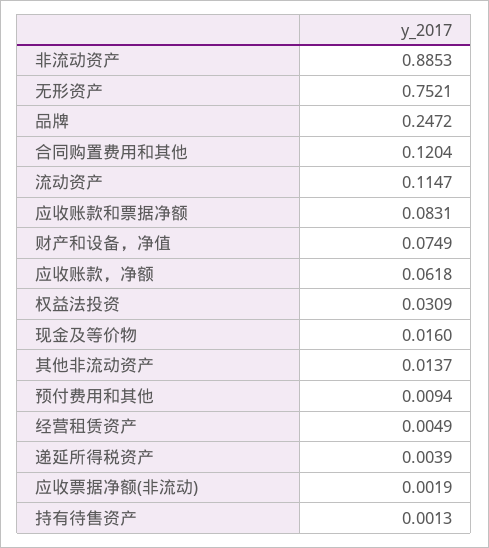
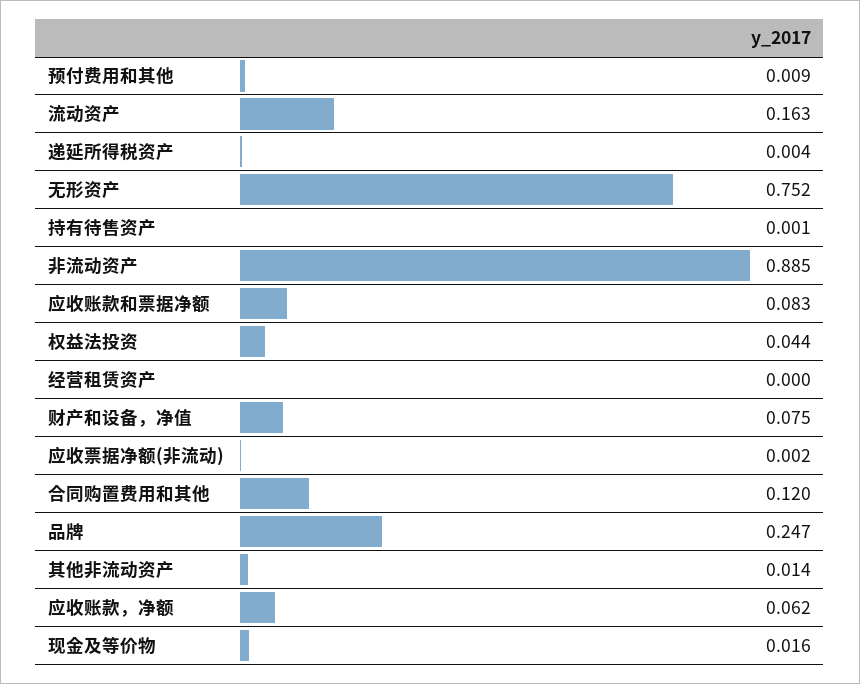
  {
    "非流动资产": 0.8853,
    "无形资产": 0.7521,
    "品牌": 0.2472,
    "合同购置费用和其他": 0.1204,
-   "流动资产": 0.1147,
+   "流动资产": 0.163,
    "应收账款和票据净额": 0.0831,
    "财产和设备，净值": 0.0749,
    "应收账款，净额": 0.0618,
-   "权益法投资": 0.0309,
+   "权益法投资": 0.044,
    "现金及等价物": 0.016,
    "其他非流动资产": 0.0137,
    "预付费用和其他": 0.0094,
-   "经营租赁资产": 0.0049,
+   "经营租赁资产": 0,
    "递延所得税资产": 0.0039,
    "应收票据净额(非流动)": 0.0019,
    "持有待售资产": 0.0013
  }

